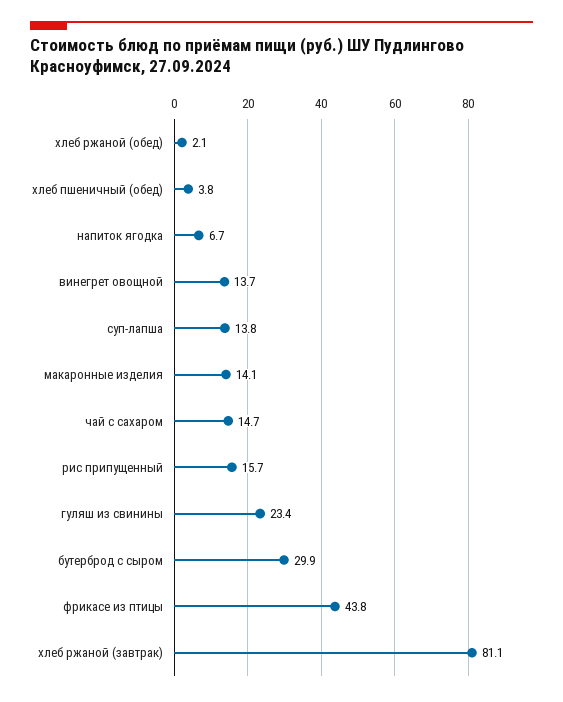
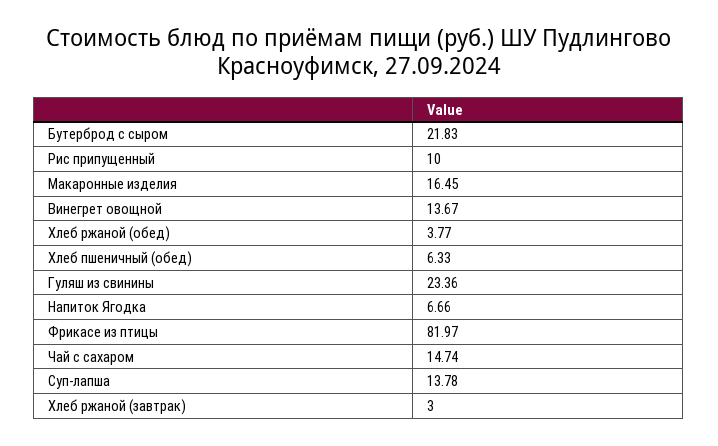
  {
-   "хлеб ржаной (обед)": 2.1,
+   "хлеб ржаной (обед)": 3.77,
-   "хлеб пшеничный (обед)": 3.8,
+   "хлеб пшеничный (обед)": 6.33,
    "напиток ягодка": 6.66,
    "винегрет овощной": 13.67,
    "суп-лапша": 13.78,
-   "макаронные изделия": 14.1,
+   "макаронные изделия": 16.45,
    "чай с сахаром": 14.74,
-   "рис припущенный": 15.7,
+   "рис припущенный": 10,
    "гуляш из свинины": 23.36,
-   "бутерброд с сыром": 29.9,
+   "бутерброд с сыром": 21.83,
-   "фрикасе из птицы": 43.8,
+   "фрикасе из птицы": 81.97,
-   "хлеб ржаной (завтрак)": 81.1
+   "хлеб ржаной (завтрак)": 3
  }

